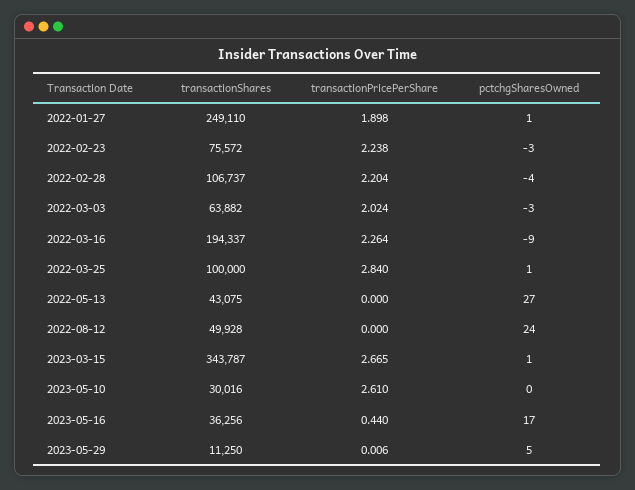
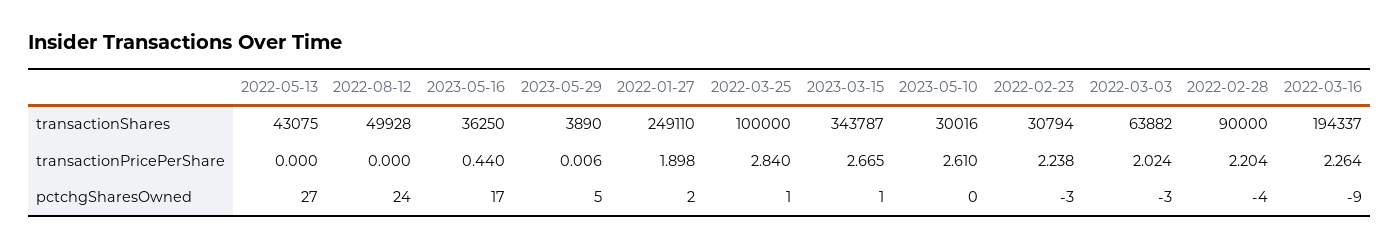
  {
    "transactionShares": {
      "2022-01-27": 249110,
-     "2022-02-23": 75572,
+     "2022-02-23": 30794,
-     "2022-02-28": 106737,
+     "2022-02-28": 90000,
      "2022-03-03": 63882,
      "2022-03-16": 194337,
      "2022-03-25": 100000,
      "2022-05-13": 43075,
      "2022-08-12": 49928,
      "2023-03-15": 343787,
      "2023-05-10": 30016,
-     "2023-05-16": 36256,
+     "2023-05-16": 36250,
-     "2023-05-29": 11250
+     "2023-05-29": 3890
    },
    "transactionPricePerShare": {
      "2022-01-27": 1.898,
      "2022-02-23": 2.238,
      "2022-02-28": 2.204,
      "2022-03-03": 2.024,
      "2022-03-16": 2.264,
      "2022-03-25": 2.84,
      "2022-05-13": 0,
      "2022-08-12": 0,
      "2023-03-15": 2.665,
      "2023-05-10": 2.61,
      "2023-05-16": 0.44,
      "2023-05-29": 0.006
    },
    "pctchgSharesOwned": {
-     "2022-01-27": 1,
+     "2022-01-27": 2,
      "2022-02-23": -3,
      "2022-02-28": -4,
      "2022-03-03": -3,
      "2022-03-16": -9,
      "2022-03-25": 1,
      "2022-05-13": 27,
      "2022-08-12": 24,
      "2023-03-15": 1,
      "2023-05-10": 0,
      "2023-05-16": 17,
      "2023-05-29": 5
    }
  }

